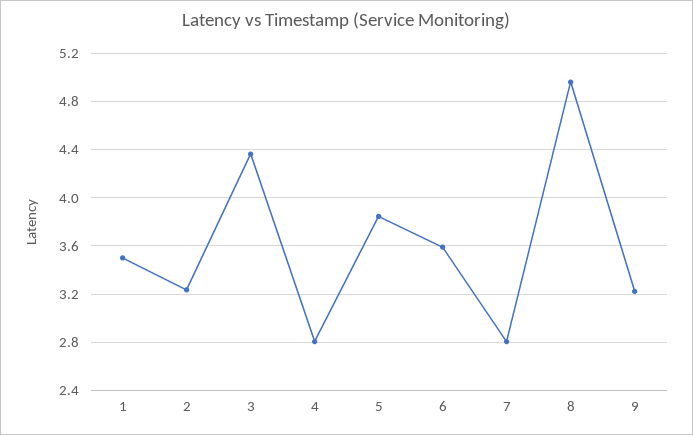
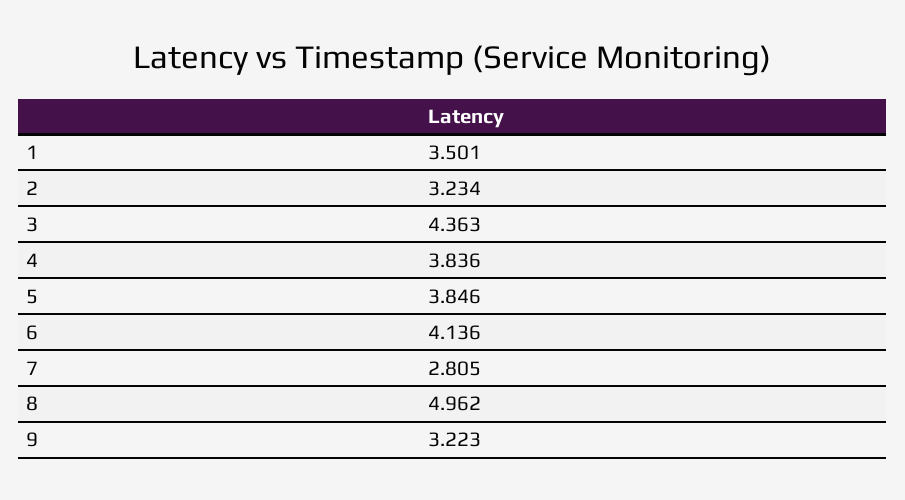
  {
    "1": 3.501,
    "2": 3.234,
    "3": 4.363,
-   "4": 2.8,
+   "4": 3.836,
    "5": 3.846,
-   "6": 3.6,
+   "6": 4.136,
    "7": 2.805,
    "8": 4.962,
    "9": 3.223
  }

